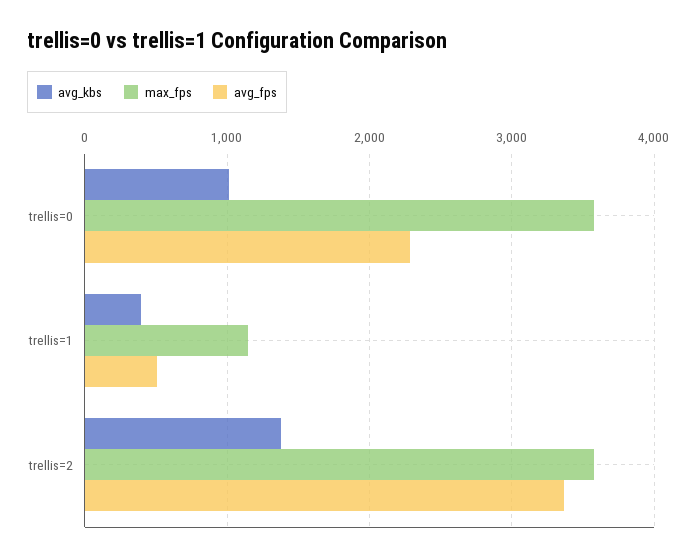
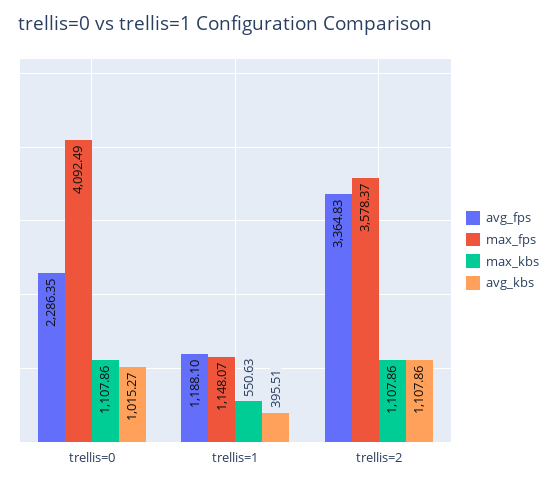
  {
    "avg_kbs": {
      "trellis=0": 1015.27,
      "trellis=1": 395.51,
-     "trellis=2": 1400
+     "trellis=2": 1107.86
    },
    "max_fps": {
-     "trellis=0": 3600,
+     "trellis=0": 4092.49,
      "trellis=1": 1148.07,
      "trellis=2": 3578.37
    },
    "avg_fps": {
      "trellis=0": 2286.35,
-     "trellis=1": 500,
+     "trellis=1": 1188.1,
      "trellis=2": 3364.83
-   }
+   },
+   "max_kbs": {
+     "trellis=0": 1107.86,
+     "trellis=1": 550.63,
+     "trellis=2": 1107.86
+   }
  }

